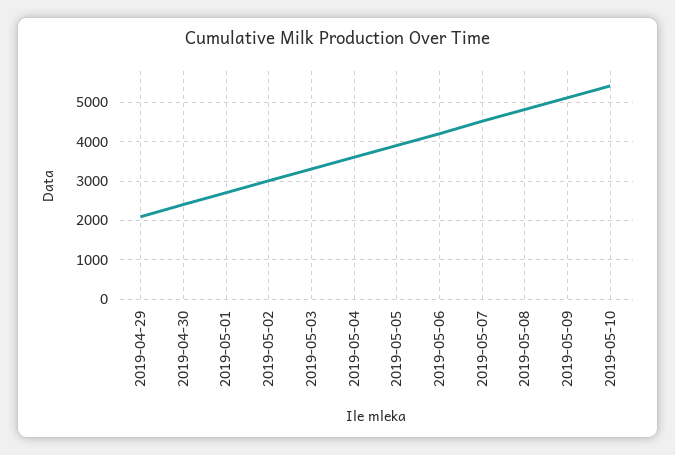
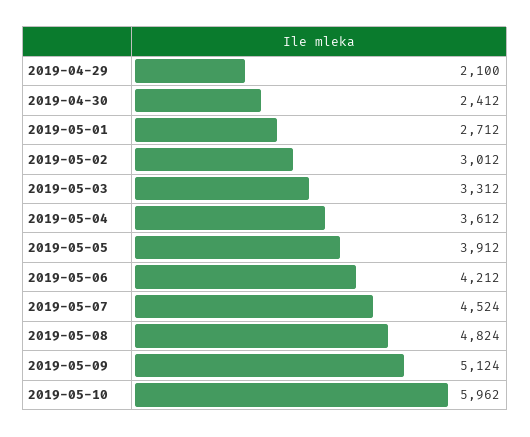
  {
    "2019-04-29": 2100,
    "2019-04-30": 2412,
    "2019-05-01": 2712,
    "2019-05-02": 3012,
    "2019-05-03": 3312,
    "2019-05-04": 3612,
    "2019-05-05": 3912,
    "2019-05-06": 4212,
    "2019-05-07": 4524,
    "2019-05-08": 4824,
    "2019-05-09": 5124,
-   "2019-05-10": 5400
+   "2019-05-10": 5962
  }

